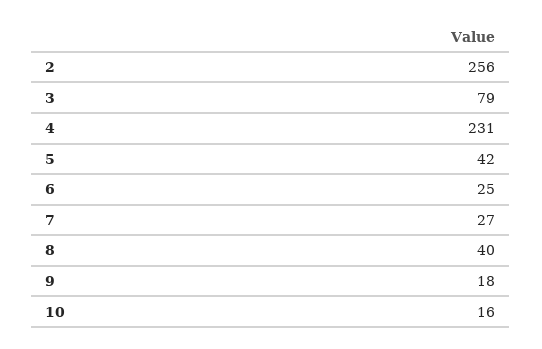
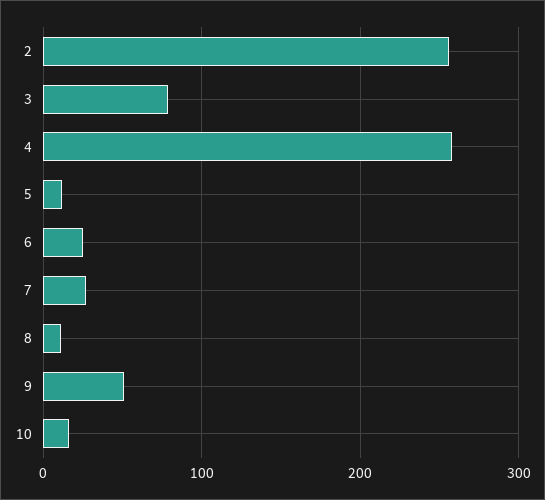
  {
    "2": 256,
    "3": 79,
-   "4": 231,
+   "4": 260,
-   "5": 42,
+   "5": 10,
    "6": 25,
    "7": 27,
-   "8": 40,
+   "8": 10,
-   "9": 18,
+   "9": 50,
    "10": 16
  }

